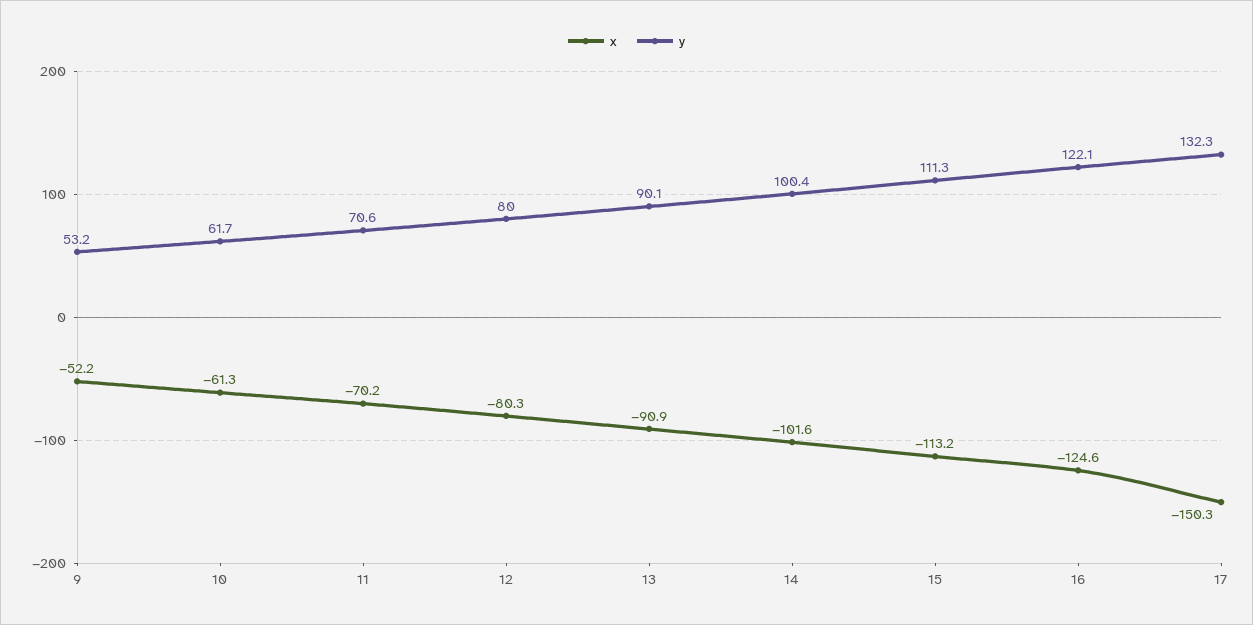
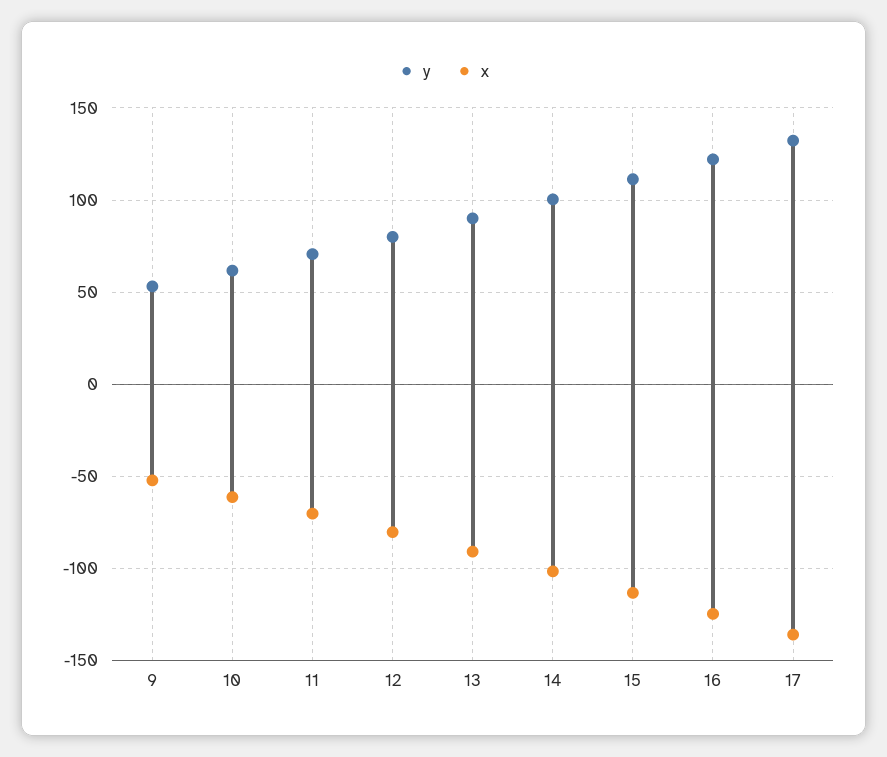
  {
    "x": {
      "9": -52.2,
      "10": -61.3,
      "11": -70.2,
      "12": -80.3,
      "13": -90.9,
      "14": -101.6,
      "15": -113.2,
      "16": -124.6,
-     "17": -150.3
+     "17": -135
    },
    "y": {
      "9": 53.2,
      "10": 61.7,
      "11": 70.6,
      "12": 80,
      "13": 90.1,
      "14": 100.4,
      "15": 111.3,
      "16": 122.1,
      "17": 132.3
    }
  }

